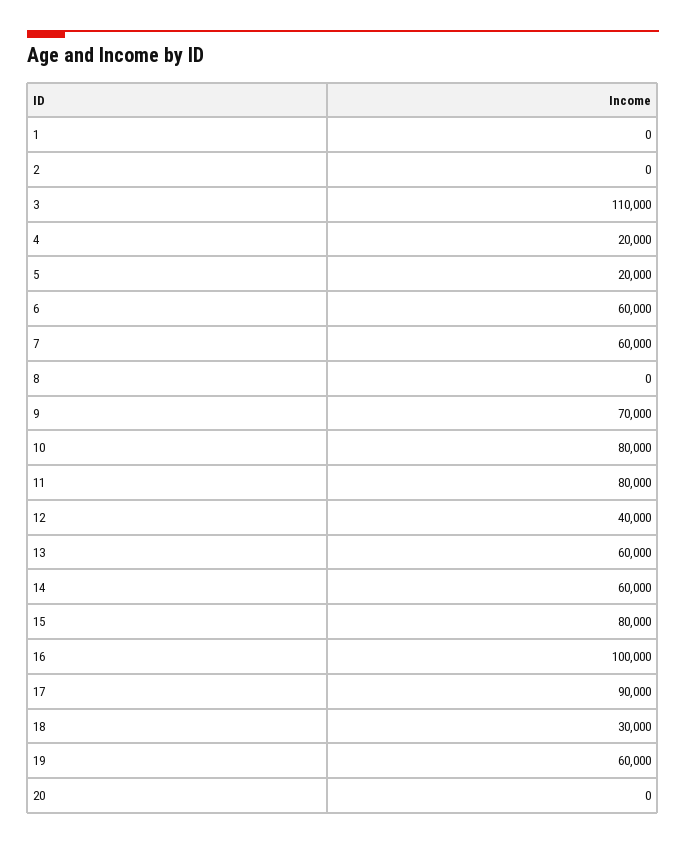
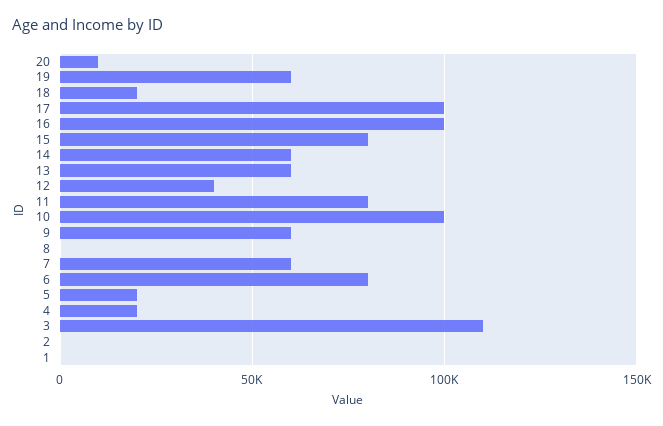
  {
    "1": 0,
    "2": 0,
    "3": 110000,
    "4": 20000,
    "5": 20000,
-   "6": 60000,
+   "6": 80000,
    "7": 60000,
    "8": 0,
-   "9": 70000,
+   "9": 60000,
-   "10": 80000,
+   "10": 100000,
    "11": 80000,
    "12": 40000,
    "13": 60000,
    "14": 60000,
    "15": 80000,
    "16": 100000,
-   "17": 90000,
+   "17": 100000,
-   "18": 30000,
+   "18": 20000,
    "19": 60000,
-   "20": 0
+   "20": 10000
  }

